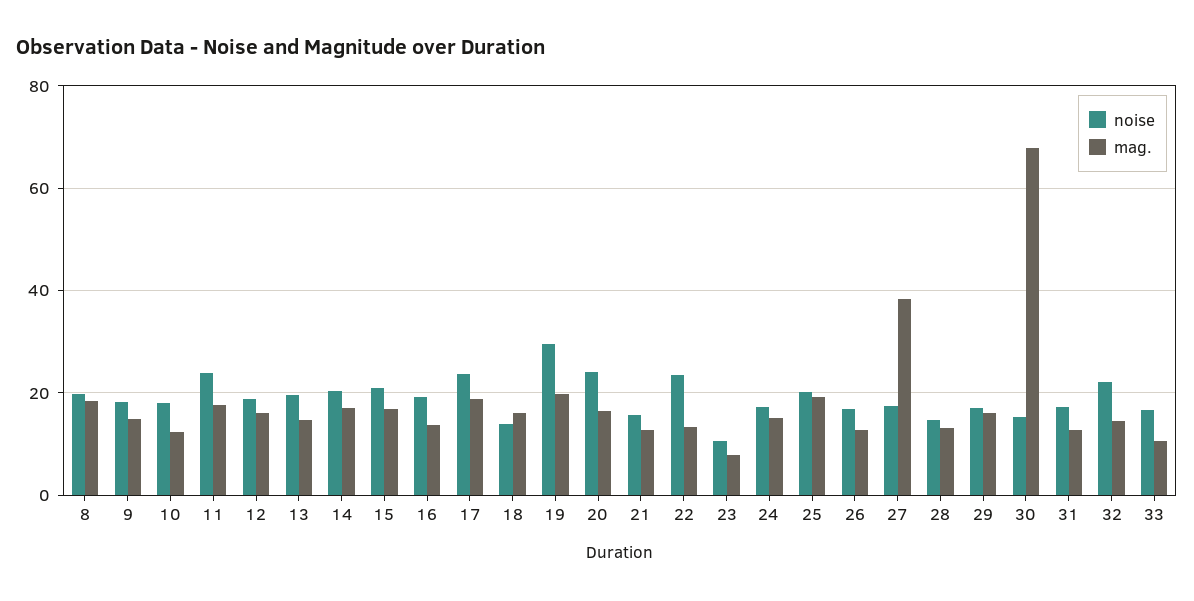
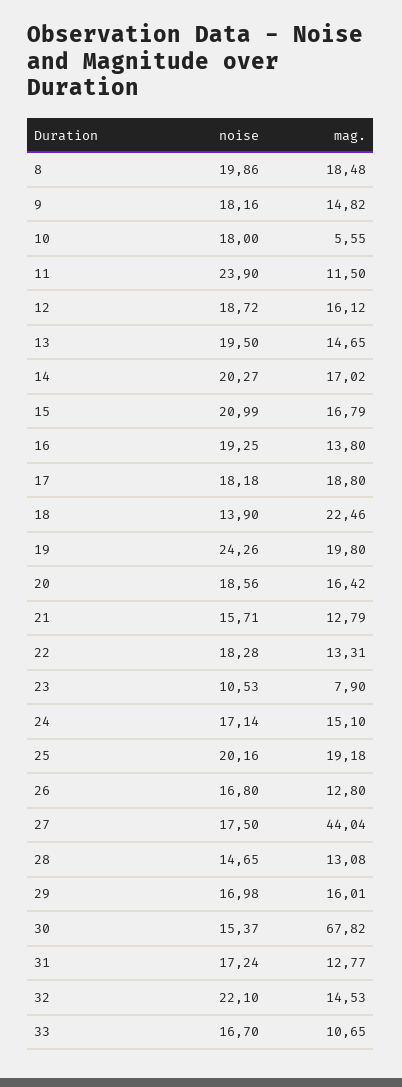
  {
    "noise": {
      "8": 19.86,
      "9": 18.16,
      "10": 18,
      "11": 23.9,
      "12": 18.72,
      "13": 19.5,
      "14": 20.27,
      "15": 20.99,
      "16": 19.25,
-     "17": 24,
+     "17": 18.18,
      "18": 13.9,
-     "19": 30,
+     "19": 24.26,
-     "20": 24,
+     "20": 18.56,
      "21": 15.71,
-     "22": 24,
+     "22": 18.28,
      "23": 10.53,
      "24": 17.14,
      "25": 20.16,
      "26": 16.8,
      "27": 17.5,
      "28": 14.65,
      "29": 16.98,
      "30": 15.37,
      "31": 17.24,
      "32": 22.1,
      "33": 16.7
    },
    "mag.": {
      "8": 18.48,
      "9": 14.82,
-     "10": 12,
+     "10": 5.55,
-     "11": 18,
+     "11": 11.5,
      "12": 16.12,
      "13": 14.65,
      "14": 17.02,
      "15": 16.79,
      "16": 13.8,
      "17": 18.8,
-     "18": 16,
+     "18": 22.46,
      "19": 19.8,
      "20": 16.42,
      "21": 12.79,
      "22": 13.31,
      "23": 7.9,
      "24": 15.1,
      "25": 19.18,
      "26": 12.8,
-     "27": 38,
+     "27": 44.04,
      "28": 13.08,
      "29": 16.01,
      "30": 67.82,
      "31": 12.77,
      "32": 14.53,
      "33": 10.65
    }
  }

